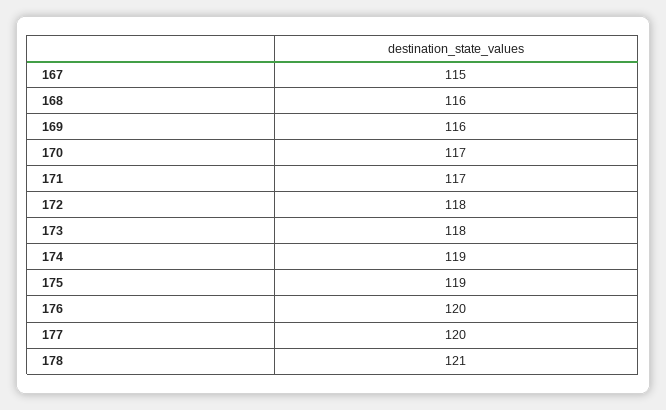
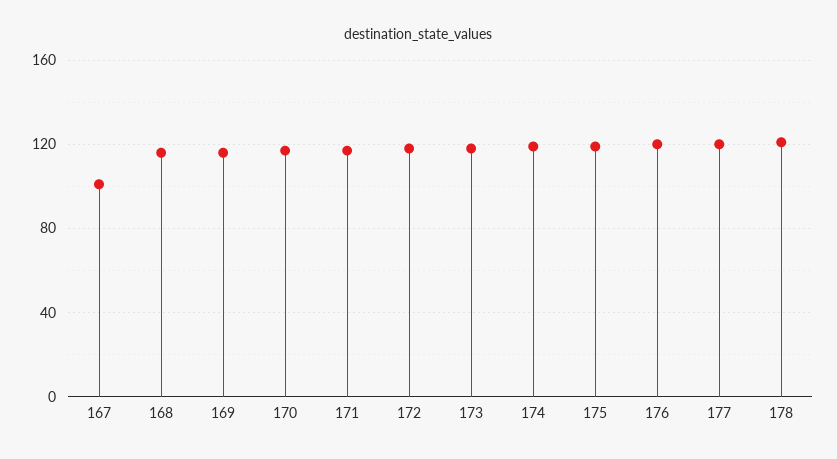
  {
-   "167": 115,
+   "167": 100,
    "168": 116,
    "169": 116,
    "170": 117,
    "171": 117,
    "172": 118,
    "173": 118,
    "174": 119,
    "175": 119,
    "176": 120,
    "177": 120,
    "178": 121
  }

